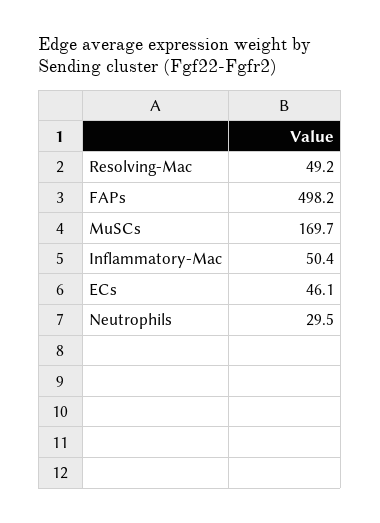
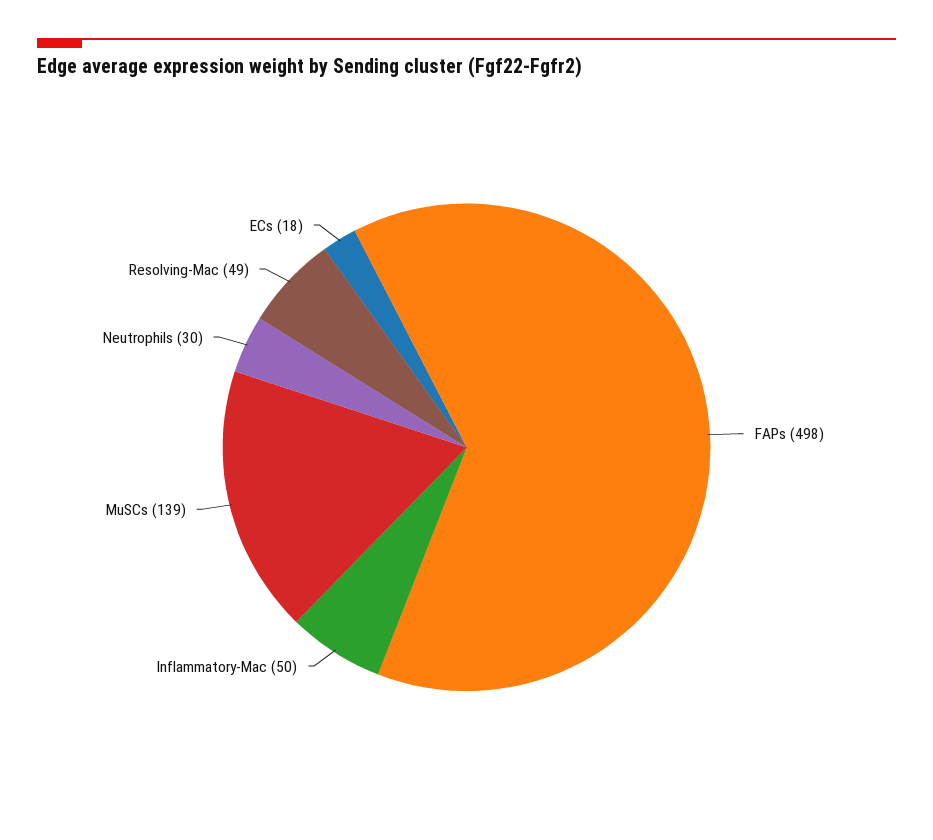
  {
    "Resolving-Mac": 49.2,
    "FAPs": 498.2,
-   "MuSCs": 169.7,
+   "MuSCs": 139,
    "Inflammatory-Mac": 50.4,
-   "ECs": 46.1,
+   "ECs": 18,
    "Neutrophils": 29.5
  }

